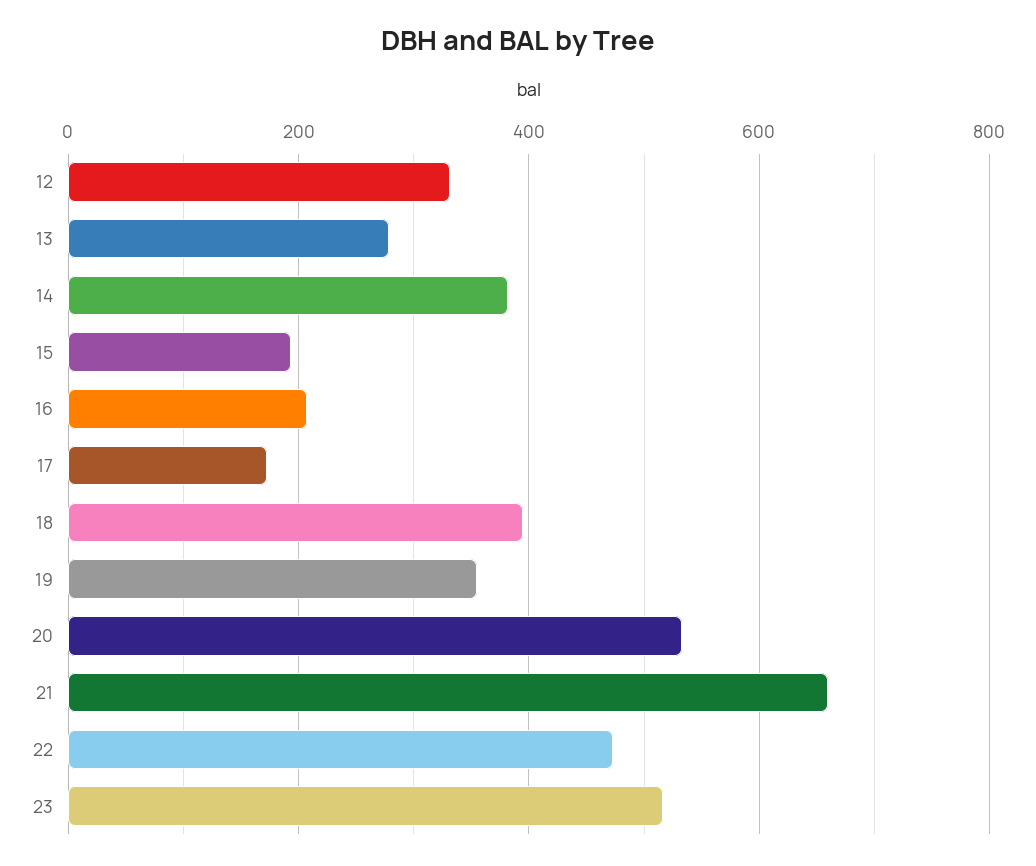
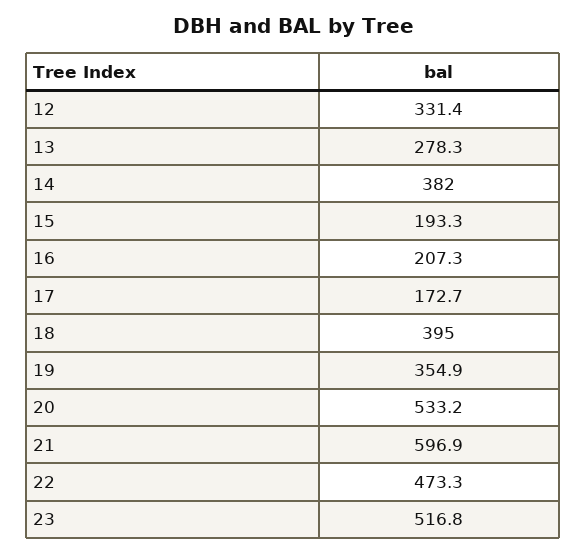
  {
    "12": 331.4,
    "13": 278.3,
    "14": 382,
    "15": 193.3,
    "16": 207.3,
    "17": 172.7,
    "18": 395,
    "19": 354.9,
    "20": 533.2,
-   "21": 660,
+   "21": 596.9,
    "22": 473.3,
    "23": 516.8
  }

